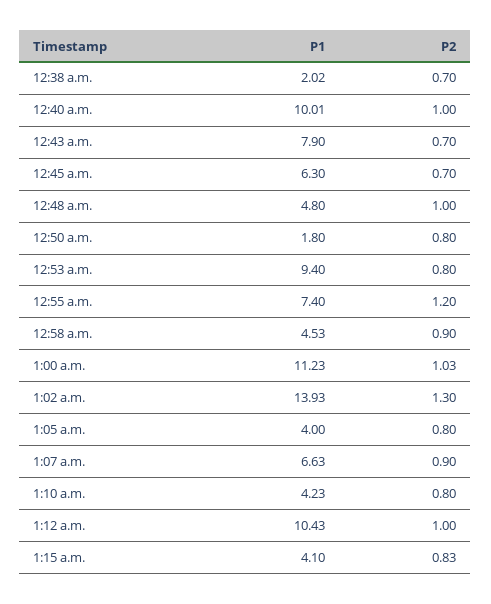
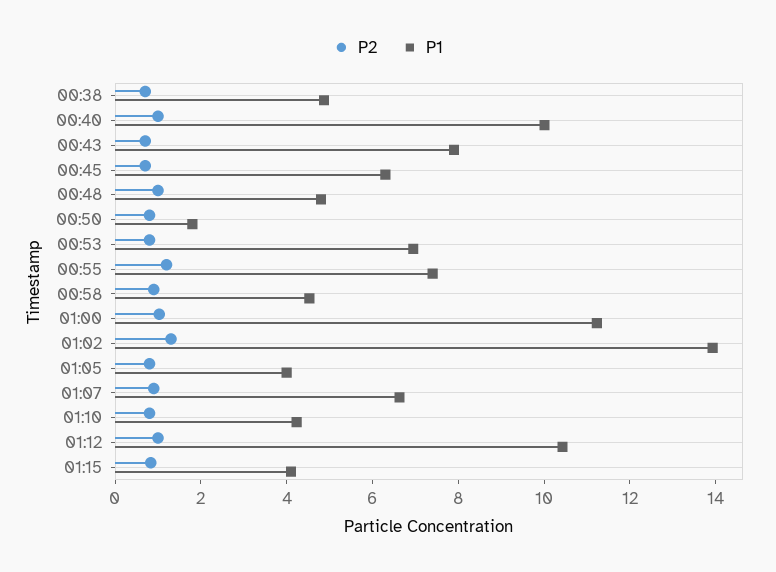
  {
    "P1": {
-     "12:38 a.m.": 2.02,
+     "12:38 a.m.": 5,
      "12:40 a.m.": 10.01,
      "12:43 a.m.": 7.9,
      "12:45 a.m.": 6.3,
      "12:48 a.m.": 4.8,
      "12:50 a.m.": 1.8,
-     "12:53 a.m.": 9.4,
+     "12:53 a.m.": 7,
      "12:55 a.m.": 7.4,
      "12:58 a.m.": 4.53,
      "1:00 a.m.": 11.23,
      "1:02 a.m.": 13.93,
      "1:05 a.m.": 4,
      "1:07 a.m.": 6.63,
      "1:10 a.m.": 4.23,
      "1:12 a.m.": 10.43,
      "1:15 a.m.": 4.1
    },
    "P2": {
      "12:38 a.m.": 0.7,
      "12:40 a.m.": 1,
      "12:43 a.m.": 0.7,
      "12:45 a.m.": 0.7,
      "12:48 a.m.": 1,
      "12:50 a.m.": 0.8,
      "12:53 a.m.": 0.8,
      "12:55 a.m.": 1.2,
      "12:58 a.m.": 0.9,
      "1:00 a.m.": 1.03,
      "1:02 a.m.": 1.3,
      "1:05 a.m.": 0.8,
      "1:07 a.m.": 0.9,
      "1:10 a.m.": 0.8,
      "1:12 a.m.": 1,
      "1:15 a.m.": 0.83
    }
  }

